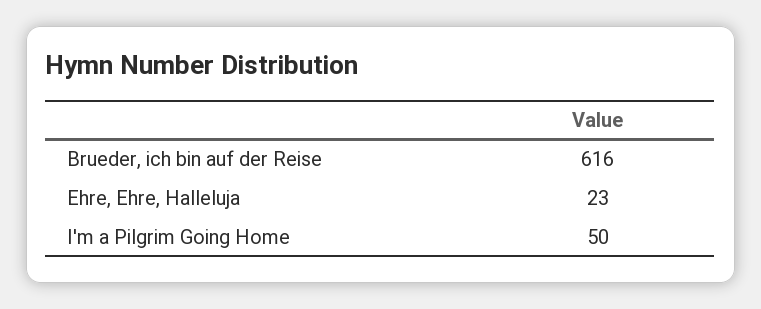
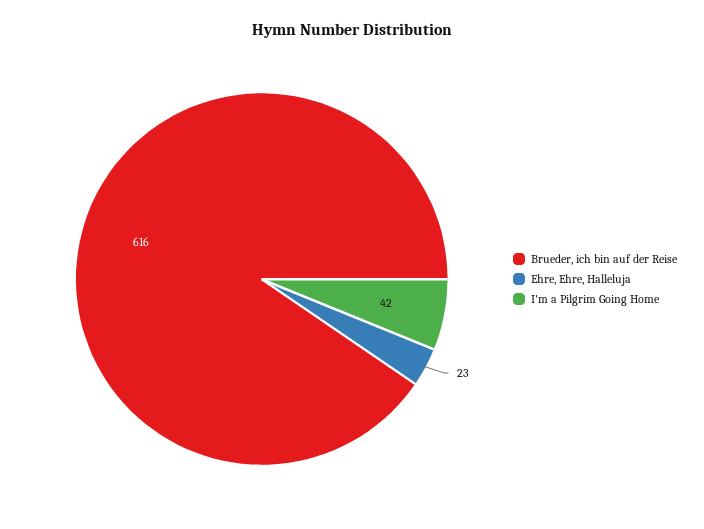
  {
    "Brueder, ich bin auf der Reise": 616,
    "Ehre, Ehre, Halleluja": 23,
-   "I'm a Pilgrim Going Home": 50
+   "I'm a Pilgrim Going Home": 42
  }

